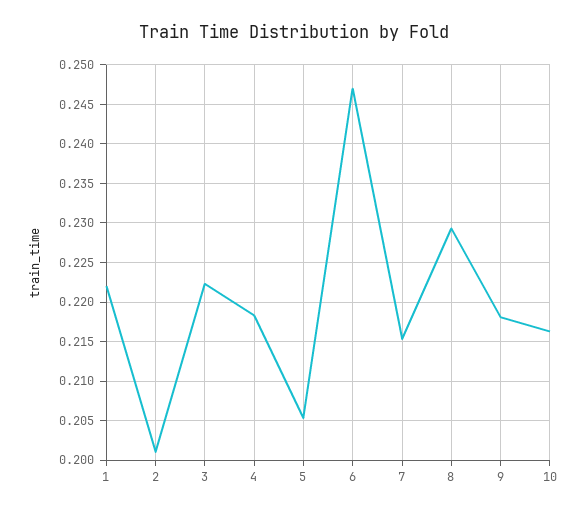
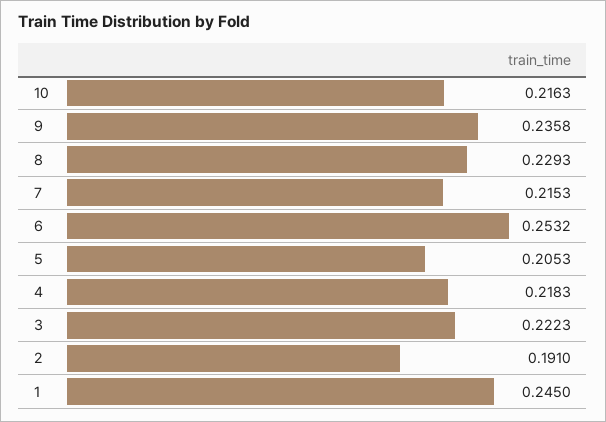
  {
-   "1": 0.222,
+   "1": 0.245,
-   "2": 0.201,
+   "2": 0.191,
    "3": 0.2223,
    "4": 0.2183,
    "5": 0.2053,
-   "6": 0.247,
+   "6": 0.2532,
    "7": 0.2153,
    "8": 0.2293,
-   "9": 0.218,
+   "9": 0.2358,
    "10": 0.2163
  }

